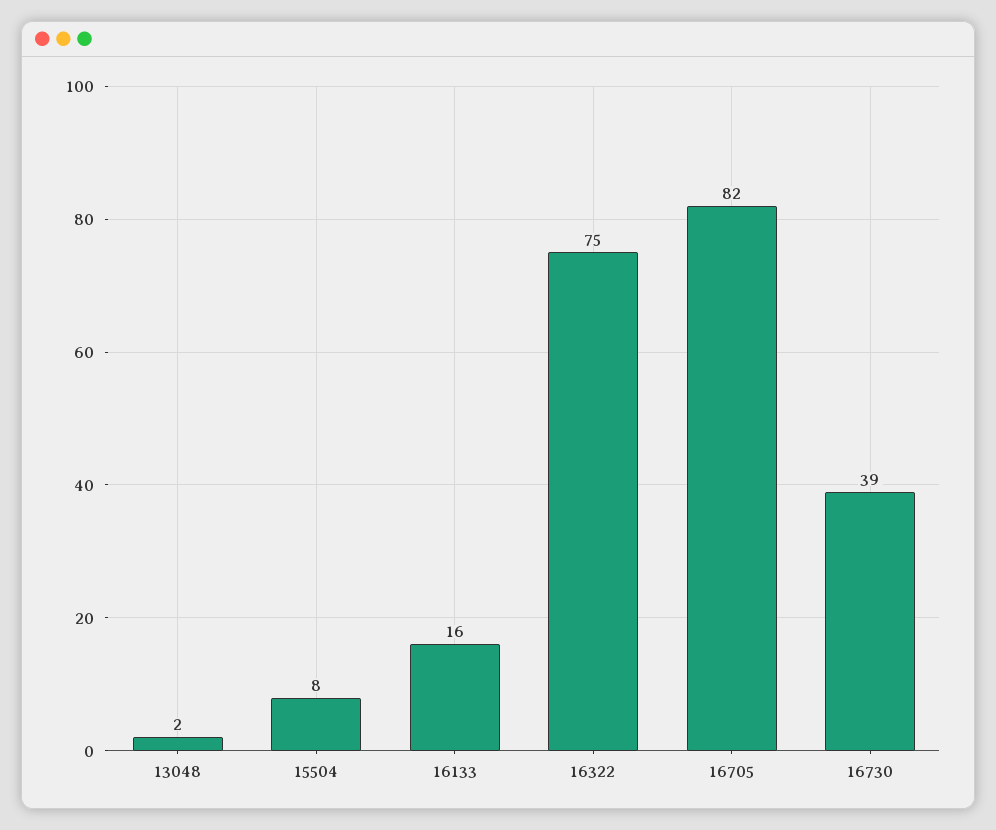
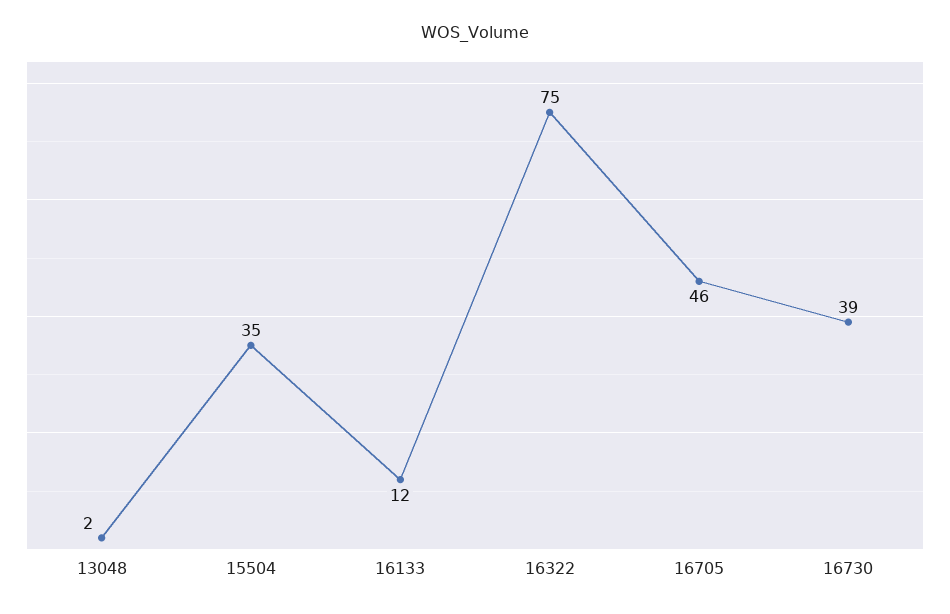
  {
    "13048": 2,
-   "15504": 8,
+   "15504": 35,
-   "16133": 16,
+   "16133": 12,
    "16322": 75,
-   "16705": 82,
+   "16705": 46,
    "16730": 39
  }

